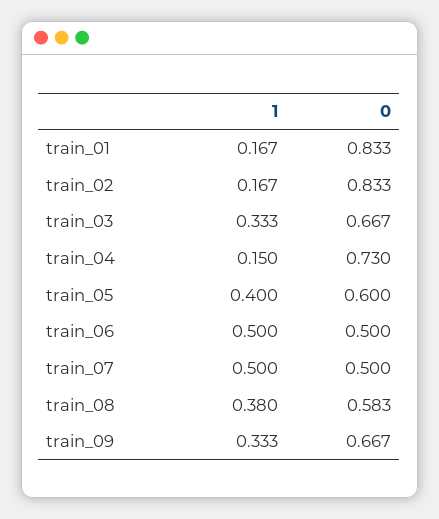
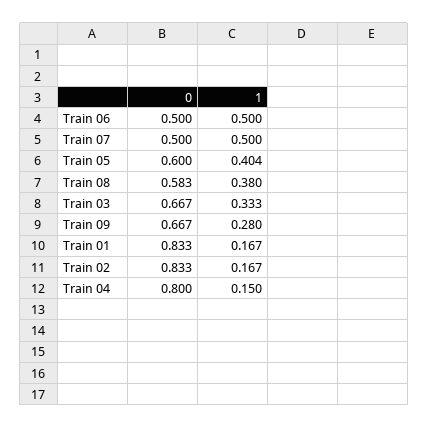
  {
    "1": {
      "train_01": 0.167,
      "train_02": 0.167,
      "train_03": 0.333,
      "train_04": 0.15,
-     "train_05": 0.4,
+     "train_05": 0.404,
      "train_06": 0.5,
      "train_07": 0.5,
      "train_08": 0.38,
-     "train_09": 0.333
+     "train_09": 0.28
    },
    "0": {
      "train_01": 0.833,
      "train_02": 0.833,
      "train_03": 0.667,
-     "train_04": 0.73,
+     "train_04": 0.8,
      "train_05": 0.6,
      "train_06": 0.5,
      "train_07": 0.5,
      "train_08": 0.583,
      "train_09": 0.667
    }
  }

